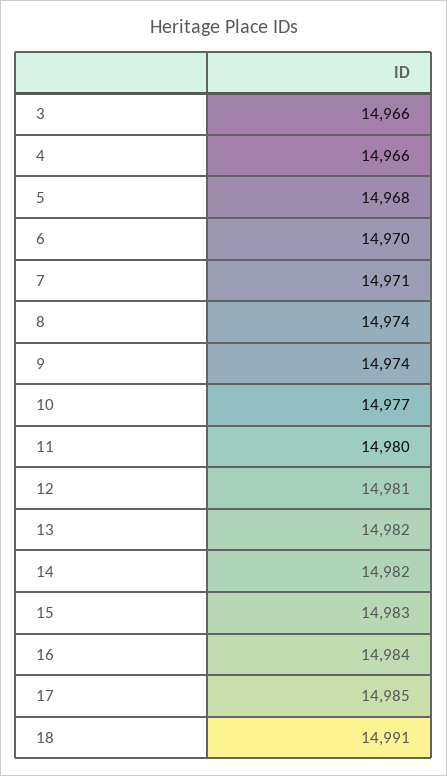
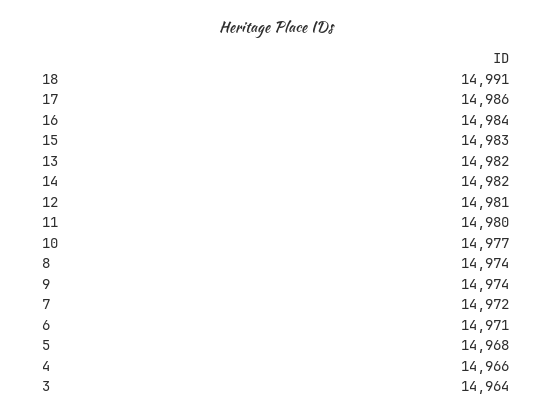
  {
-   "3": 14966,
+   "3": 14964,
    "4": 14966,
    "5": 14968,
-   "6": 14970,
+   "6": 14971,
-   "7": 14971,
+   "7": 14972,
    "8": 14974,
    "9": 14974,
    "10": 14977,
    "11": 14980,
    "12": 14981,
    "13": 14982,
    "14": 14982,
    "15": 14983,
    "16": 14984,
-   "17": 14985,
+   "17": 14986,
    "18": 14991
  }

